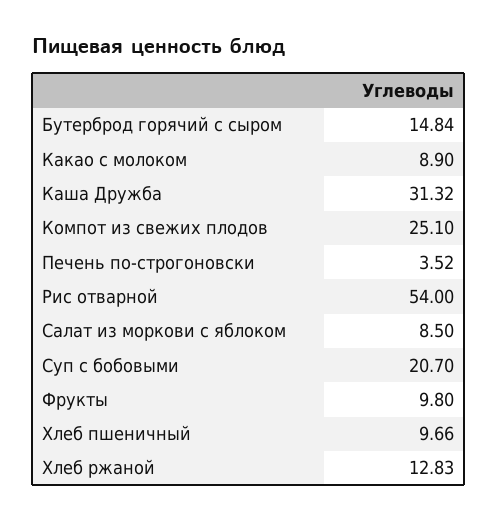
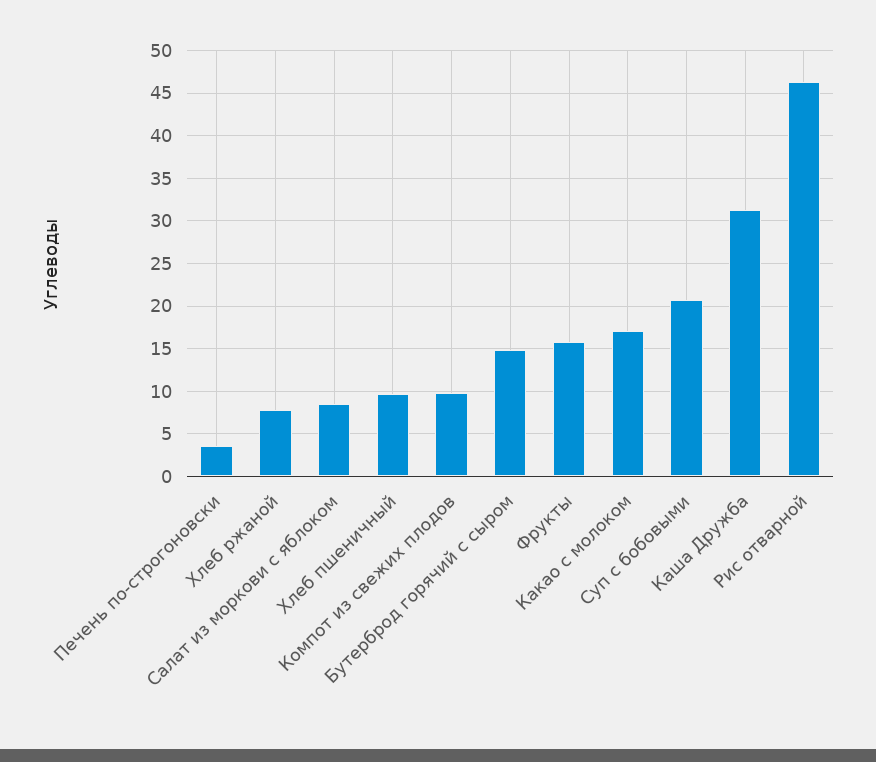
  {
    "Бутерброд горячий с сыром": 14.84,
-   "Какао с молоком": 8.9,
+   "Какао с молоком": 17,
    "Каша Дружба": 31.32,
-   "Компот из свежих плодов": 25.1,
+   "Компот из свежих плодов": 10,
    "Печень по-строгоновски": 3.52,
-   "Рис отварной": 54,
+   "Рис отварной": 46,
    "Салат из моркови с яблоком": 8.5,
    "Суп с бобовыми": 20.7,
-   "Фрукты": 9.8,
+   "Фрукты": 16,
    "Хлеб пшеничный": 9.66,
-   "Хлеб ржаной": 12.83
+   "Хлеб ржаной": 8
  }

